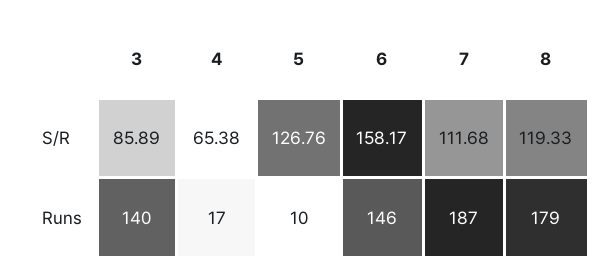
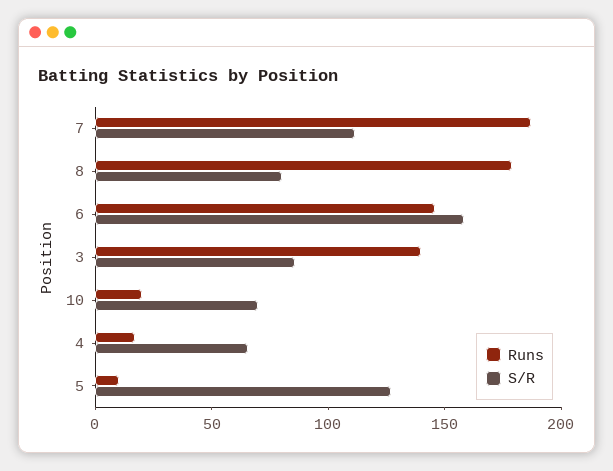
  {
    "S/R": {
      "3": 85.89,
      "4": 65.38,
      "5": 126.76,
      "6": 158.17,
      "7": 111.68,
-     "8": 119.33
+     "8": 80,
+     "10": 70
    },
    "Runs": {
      "3": 140,
      "4": 17,
      "5": 10,
      "6": 146,
      "7": 187,
-     "8": 179
+     "8": 179,
+     "10": 20
    }
  }

